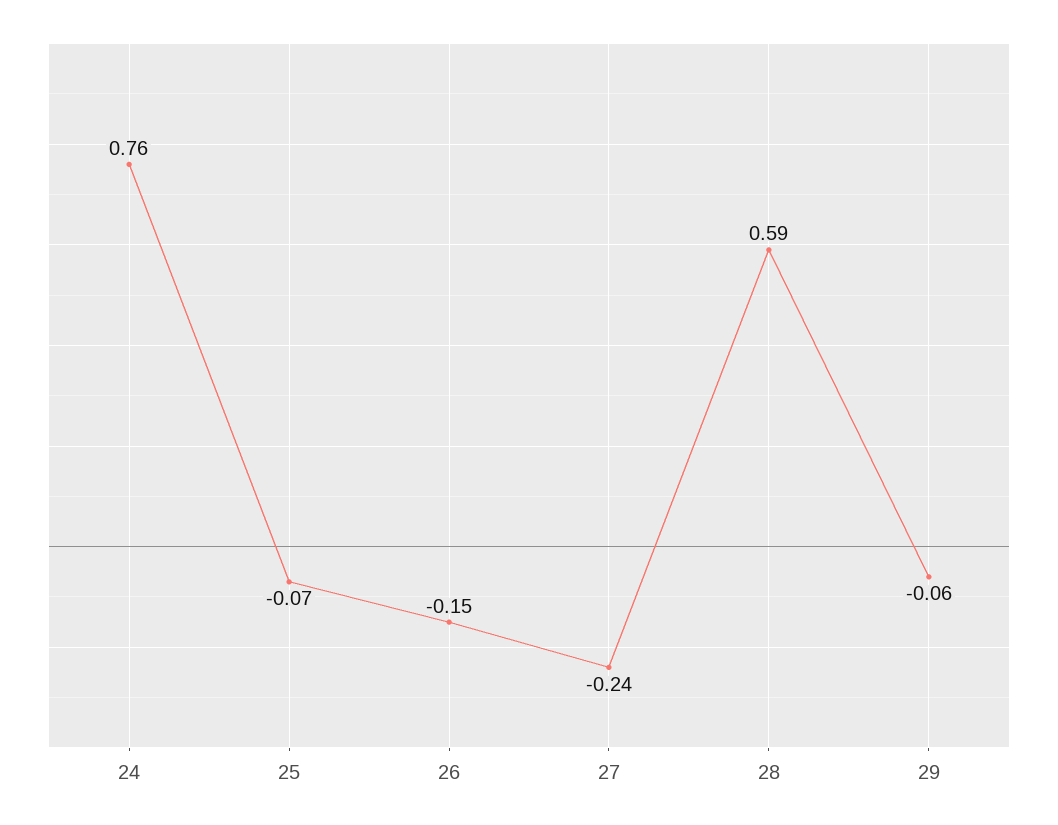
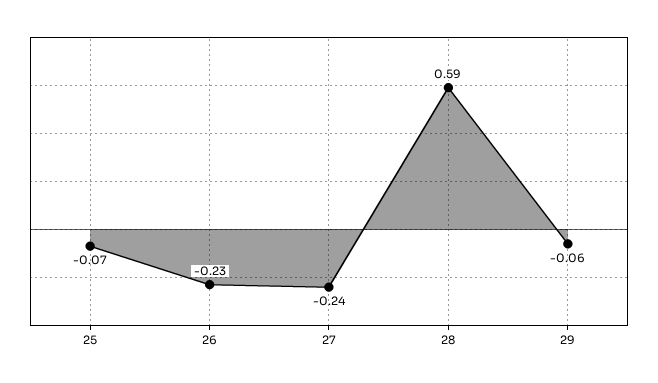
  {
-   "24": 0.76,
    "25": -0.07,
-   "26": -0.15,
+   "26": -0.23,
    "27": -0.24,
    "28": 0.59,
    "29": -0.06
  }

